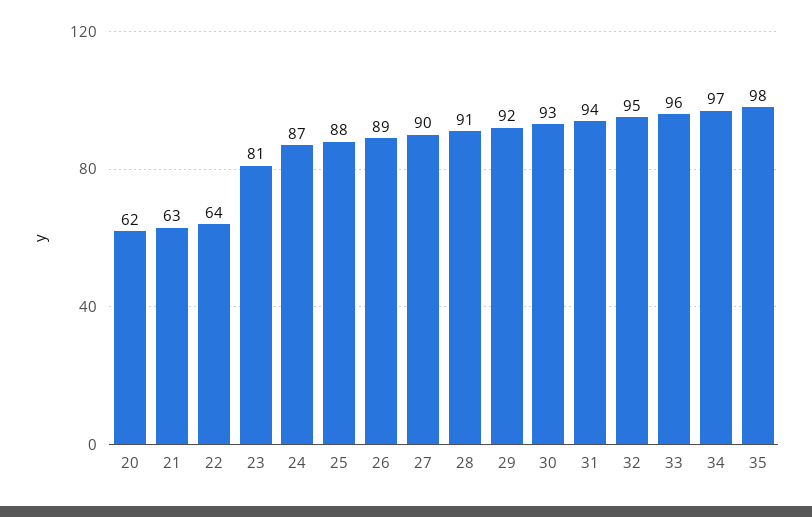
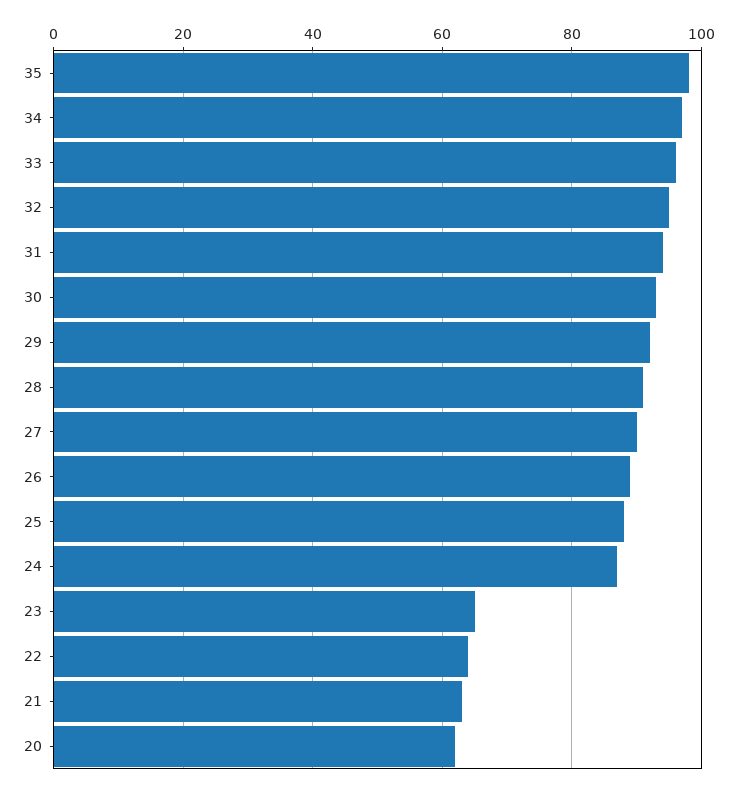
  {
    "20": 62,
    "21": 63,
    "22": 64,
-   "23": 81,
+   "23": 65,
    "24": 87,
    "25": 88,
    "26": 89,
    "27": 90,
    "28": 91,
    "29": 92,
    "30": 93,
    "31": 94,
    "32": 95,
    "33": 96,
    "34": 97,
    "35": 98
  }

